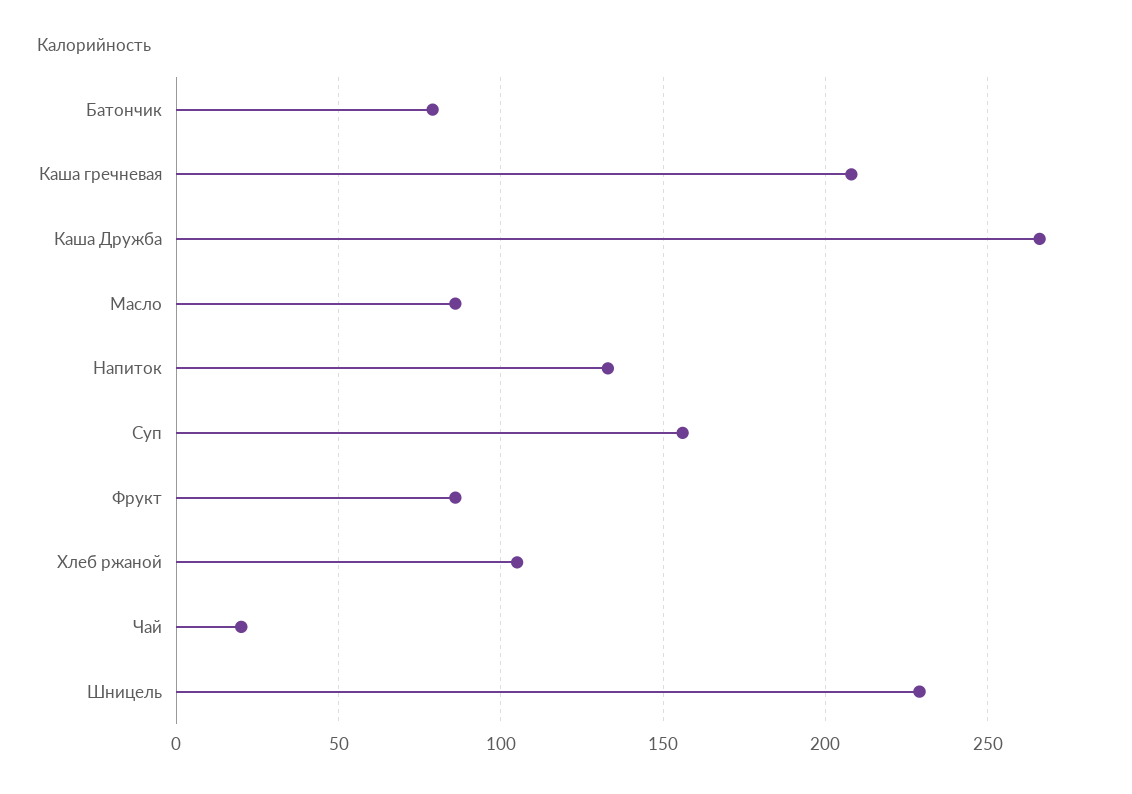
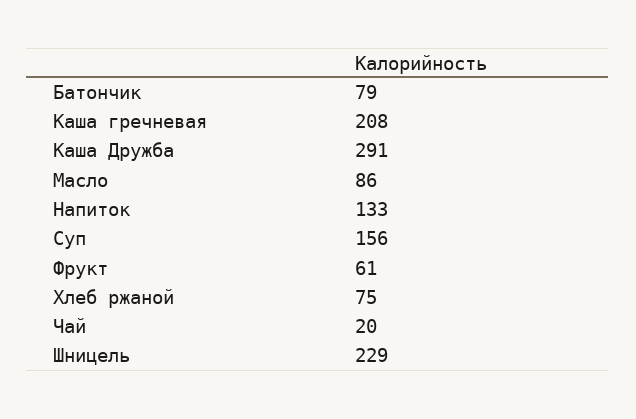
  {
    "Батончик": 79,
    "Каша гречневая": 208,
-   "Каша Дружба": 265,
+   "Каша Дружба": 291,
    "Масло": 86,
    "Напиток": 133,
    "Суп": 156,
-   "Фрукт": 85,
+   "Фрукт": 61,
-   "Хлеб ржаной": 105,
+   "Хлеб ржаной": 75,
    "Чай": 20,
    "Шницель": 229
  }

